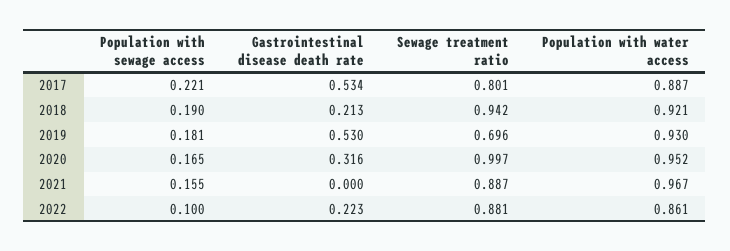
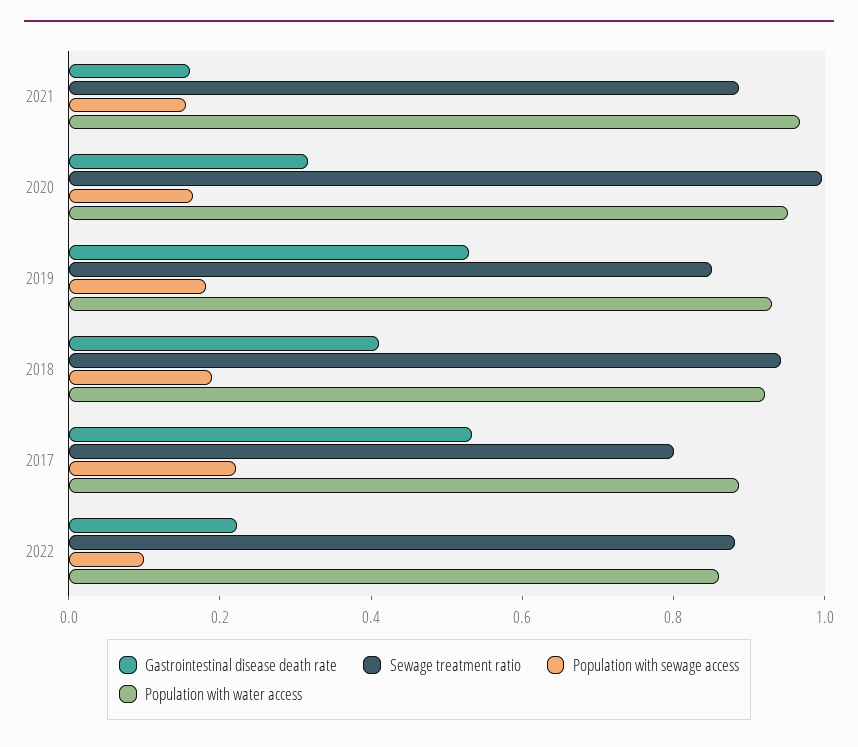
  {
    "Population with sewage access": {
      "2017": 0.221,
      "2018": 0.19,
      "2019": 0.181,
      "2020": 0.165,
      "2021": 0.155,
      "2022": 0.1
    },
    "Gastrointestinal disease death rate": {
      "2017": 0.534,
-     "2018": 0.213,
+     "2018": 0.4,
      "2019": 0.53,
      "2020": 0.316,
-     "2021": 0,
+     "2021": 0.15,
      "2022": 0.223
    },
    "Sewage treatment ratio": {
      "2017": 0.801,
      "2018": 0.942,
-     "2019": 0.696,
+     "2019": 0.85,
      "2020": 0.997,
      "2021": 0.887,
      "2022": 0.881
    },
    "Population with water access": {
      "2017": 0.887,
      "2018": 0.921,
      "2019": 0.93,
      "2020": 0.952,
      "2021": 0.967,
      "2022": 0.861
    }
  }

